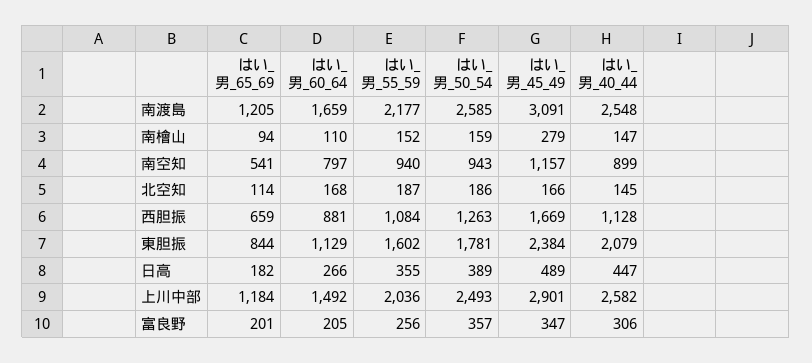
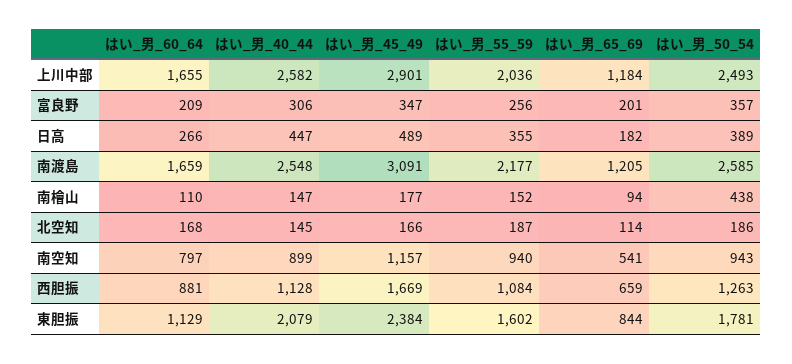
  {
    "はい_男_65_69": {
      "南渡島": 1205,
      "南檜山": 94,
      "南空知": 541,
      "北空知": 114,
      "西胆振": 659,
      "東胆振": 844,
      "日高": 182,
      "上川中部": 1184,
      "富良野": 201
    },
    "はい_男_60_64": {
      "南渡島": 1659,
      "南檜山": 110,
      "南空知": 797,
      "北空知": 168,
      "西胆振": 881,
      "東胆振": 1129,
      "日高": 266,
-     "上川中部": 1492,
+     "上川中部": 1655,
-     "富良野": 205
+     "富良野": 209
    },
    "はい_男_55_59": {
      "南渡島": 2177,
      "南檜山": 152,
      "南空知": 940,
      "北空知": 187,
      "西胆振": 1084,
      "東胆振": 1602,
      "日高": 355,
      "上川中部": 2036,
      "富良野": 256
    },
    "はい_男_50_54": {
      "南渡島": 2585,
-     "南檜山": 159,
+     "南檜山": 438,
      "南空知": 943,
      "北空知": 186,
      "西胆振": 1263,
      "東胆振": 1781,
      "日高": 389,
      "上川中部": 2493,
      "富良野": 357
    },
    "はい_男_45_49": {
      "南渡島": 3091,
-     "南檜山": 279,
+     "南檜山": 177,
      "南空知": 1157,
      "北空知": 166,
      "西胆振": 1669,
      "東胆振": 2384,
      "日高": 489,
      "上川中部": 2901,
      "富良野": 347
    },
    "はい_男_40_44": {
      "南渡島": 2548,
      "南檜山": 147,
      "南空知": 899,
      "北空知": 145,
      "西胆振": 1128,
      "東胆振": 2079,
      "日高": 447,
      "上川中部": 2582,
      "富良野": 306
    }
  }

